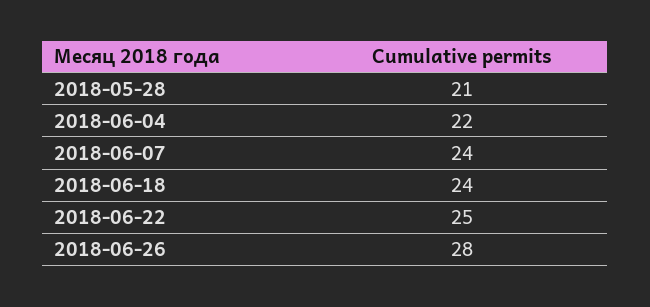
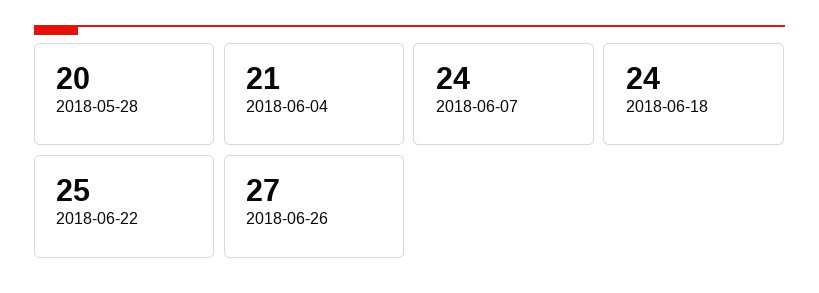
  {
-   "2018-05-28": 21,
+   "2018-05-28": 20,
-   "2018-06-04": 22,
+   "2018-06-04": 21,
    "2018-06-07": 24,
    "2018-06-18": 24,
    "2018-06-22": 25,
-   "2018-06-26": 28
+   "2018-06-26": 27
  }

